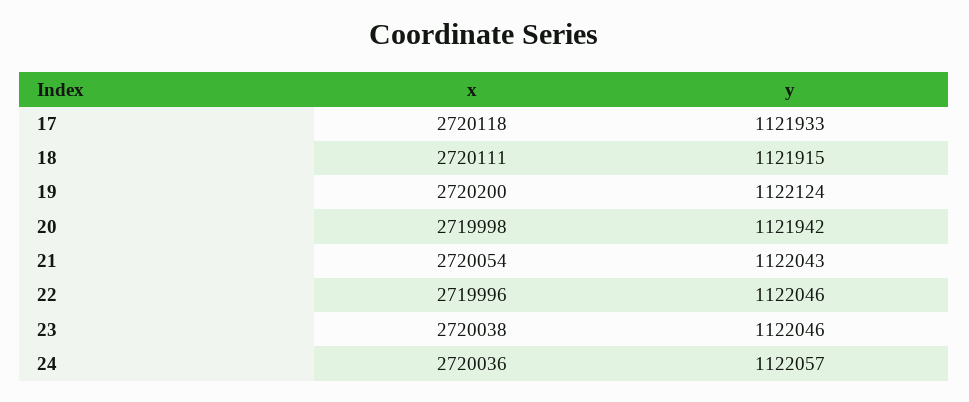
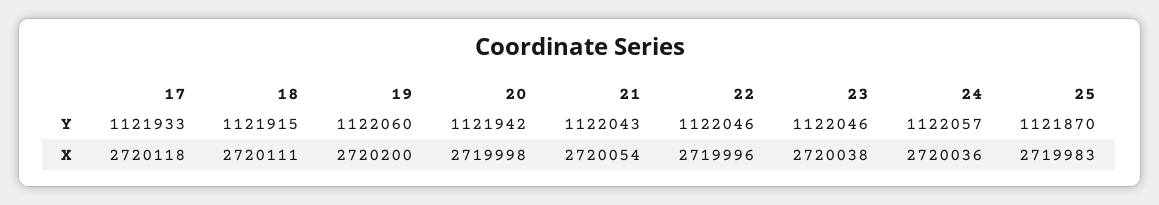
  {
    "x": {
      "17": 2720118,
      "18": 2720111,
      "19": 2720200,
      "20": 2719998,
      "21": 2720054,
      "22": 2719996,
      "23": 2720038,
-     "24": 2720036
+     "24": 2720036,
+     "25": 2719983
    },
    "y": {
      "17": 1121933,
      "18": 1121915,
-     "19": 1122124,
+     "19": 1122060,
      "20": 1121942,
      "21": 1122043,
      "22": 1122046,
      "23": 1122046,
-     "24": 1122057
+     "24": 1122057,
+     "25": 1121870
    }
  }

